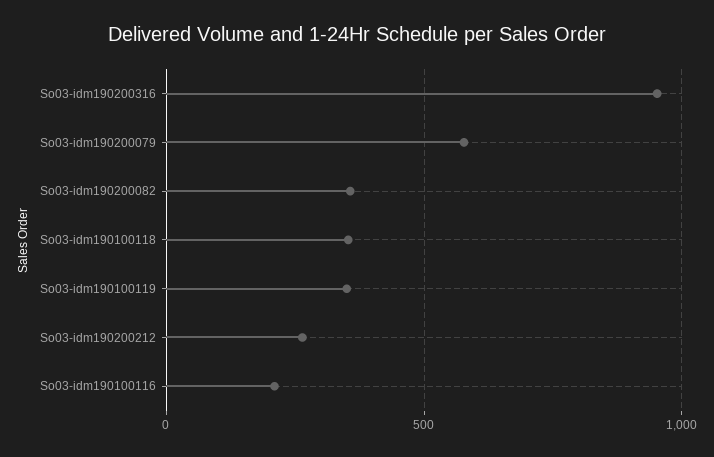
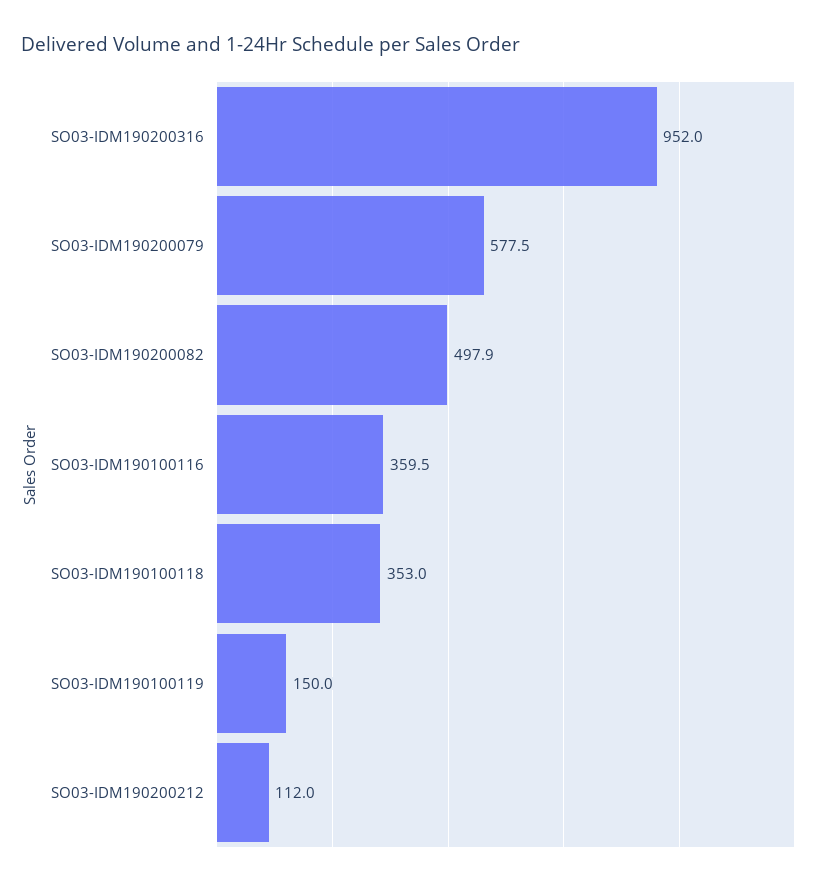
  {
    "So03-idm190200316": 952,
    "So03-idm190200079": 577.5,
-   "So03-idm190200082": 350,
+   "So03-idm190200082": 497.9,
    "So03-idm190100118": 353,
-   "So03-idm190100119": 350,
+   "So03-idm190100119": 150,
-   "So03-idm190200212": 250,
+   "So03-idm190200212": 112,
-   "So03-idm190100116": 200
+   "So03-idm190100116": 359.5
  }

